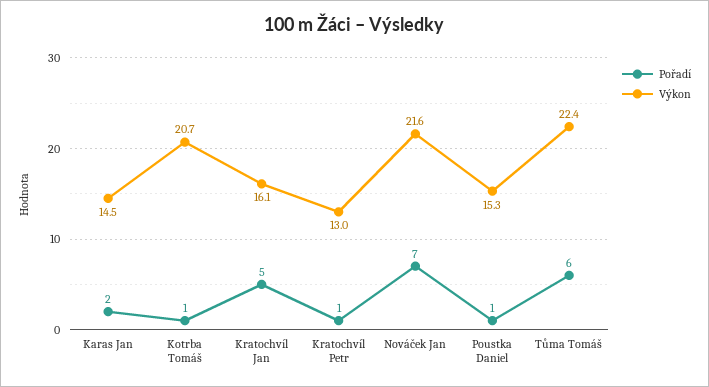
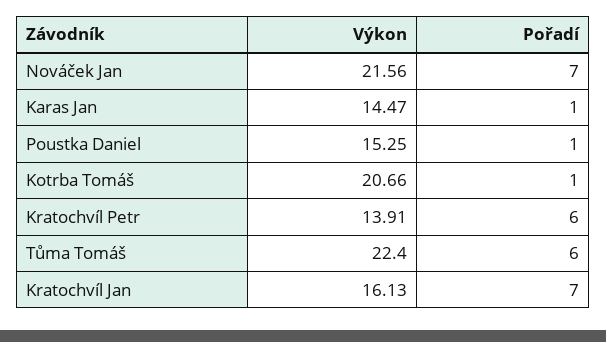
  {
    "Pořadí": {
-     "Karas Jan": 2,
+     "Karas Jan": 1,
      "Kotrba Tomáš": 1,
-     "Kratochvíl Jan": 5,
+     "Kratochvíl Jan": 7,
-     "Kratochvíl Petr": 1,
+     "Kratochvíl Petr": 6,
      "Nováček Jan": 7,
      "Poustka Daniel": 1,
      "Tůma Tomáš": 6
    },
    "Výkon": {
      "Karas Jan": 14.47,
      "Kotrba Tomáš": 20.66,
      "Kratochvíl Jan": 16.13,
-     "Kratochvíl Petr": 13,
+     "Kratochvíl Petr": 13.91,
      "Nováček Jan": 21.56,
      "Poustka Daniel": 15.25,
      "Tůma Tomáš": 22.4
    }
  }

